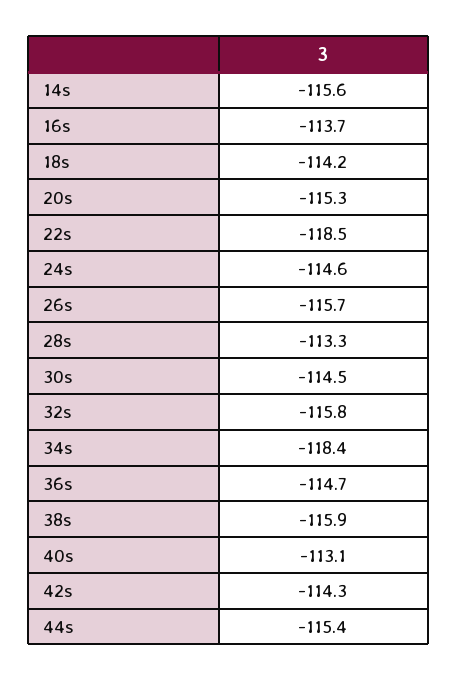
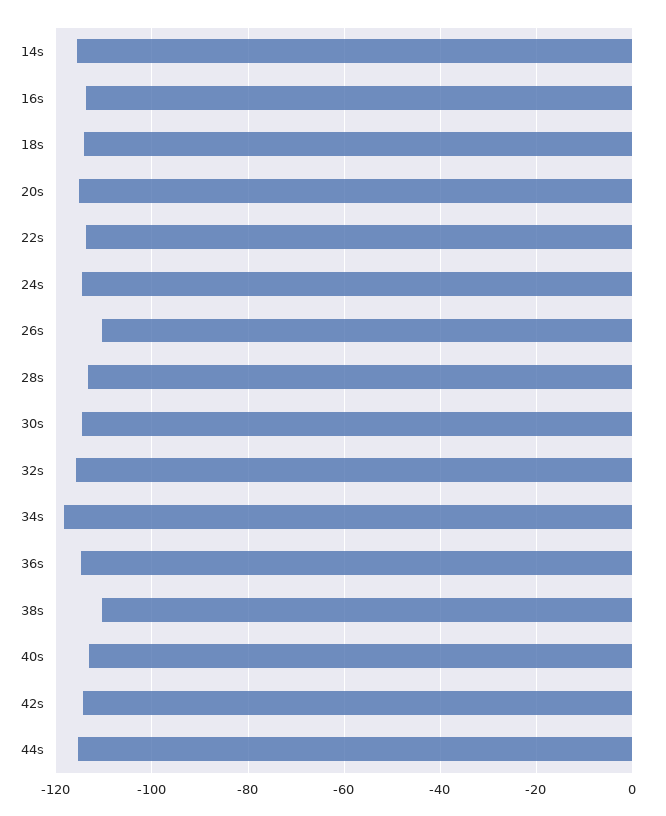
  {
    "14s": -115.6,
    "16s": -113.7,
    "18s": -114.2,
    "20s": -115.3,
-   "22s": -118.5,
+   "22s": -114,
    "24s": -114.6,
-   "26s": -115.7,
+   "26s": -110,
    "28s": -113.3,
    "30s": -114.5,
    "32s": -115.8,
    "34s": -118.4,
    "36s": -114.7,
-   "38s": -115.9,
+   "38s": -110,
    "40s": -113.1,
    "42s": -114.3,
    "44s": -115.4
  }

